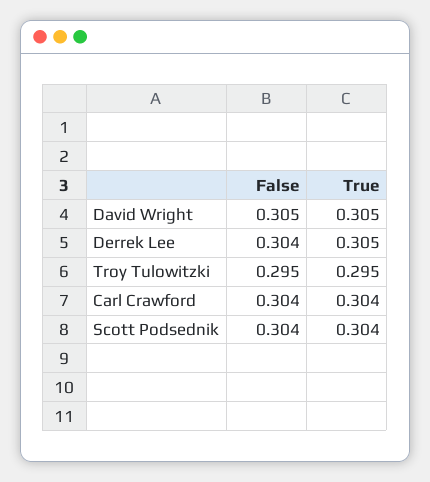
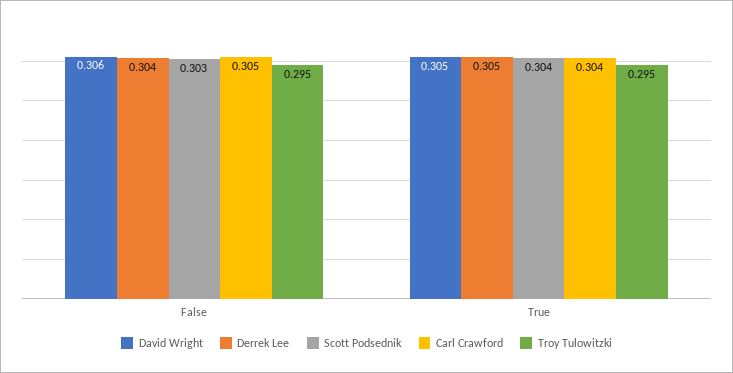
  {
    "David Wright": {
-     "False": 0.305,
+     "False": 0.306,
      "True": 0.305
    },
    "Derrek Lee": {
      "False": 0.304,
      "True": 0.305
    },
    "Troy Tulowitzki": {
      "False": 0.295,
      "True": 0.295
    },
    "Carl Crawford": {
-     "False": 0.304,
+     "False": 0.305,
      "True": 0.304
    },
    "Scott Podsednik": {
-     "False": 0.304,
+     "False": 0.303,
      "True": 0.304
    }
  }

